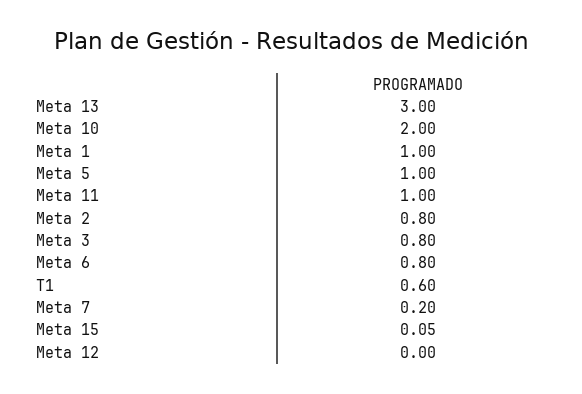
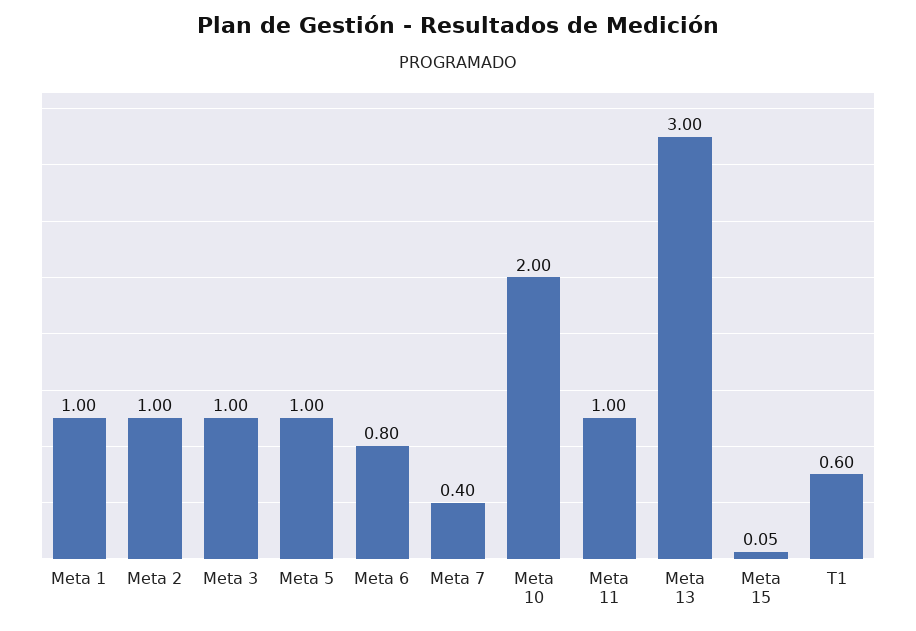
  {
    "Meta 13": 3,
    "Meta 10": 2,
    "Meta 1": 1,
    "Meta 5": 1,
    "Meta 11": 1,
-   "Meta 2": 0.8,
+   "Meta 2": 1,
-   "Meta 3": 0.8,
+   "Meta 3": 1,
    "Meta 6": 0.8,
    "T1": 0.6,
-   "Meta 7": 0.2,
+   "Meta 7": 0.4,
-   "Meta 15": 0.05,
+   "Meta 15": 0.05
-   "Meta 12": 0
  }

